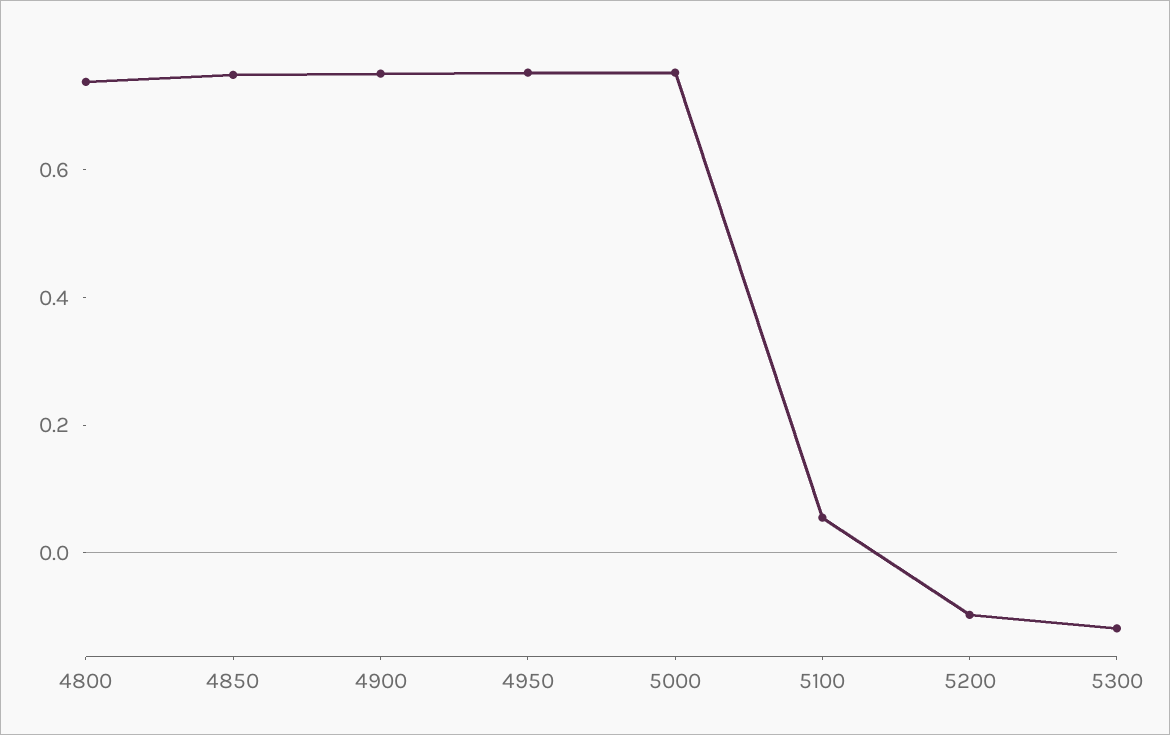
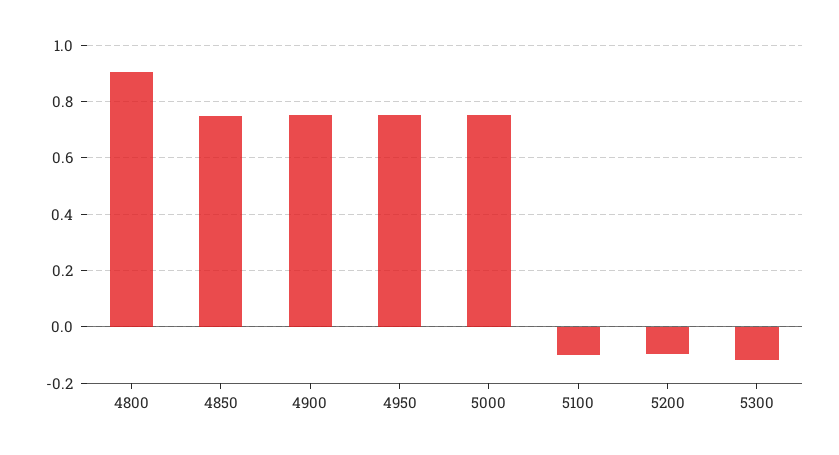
  {
-   "4800": 0.75,
+   "4800": 0.9,
    "4850": 0.75,
    "4900": 0.75,
    "4950": 0.75,
    "5000": 0.75,
-   "5100": 0.05,
+   "5100": -0.1,
    "5200": -0.1,
    "5300": -0.125
  }

